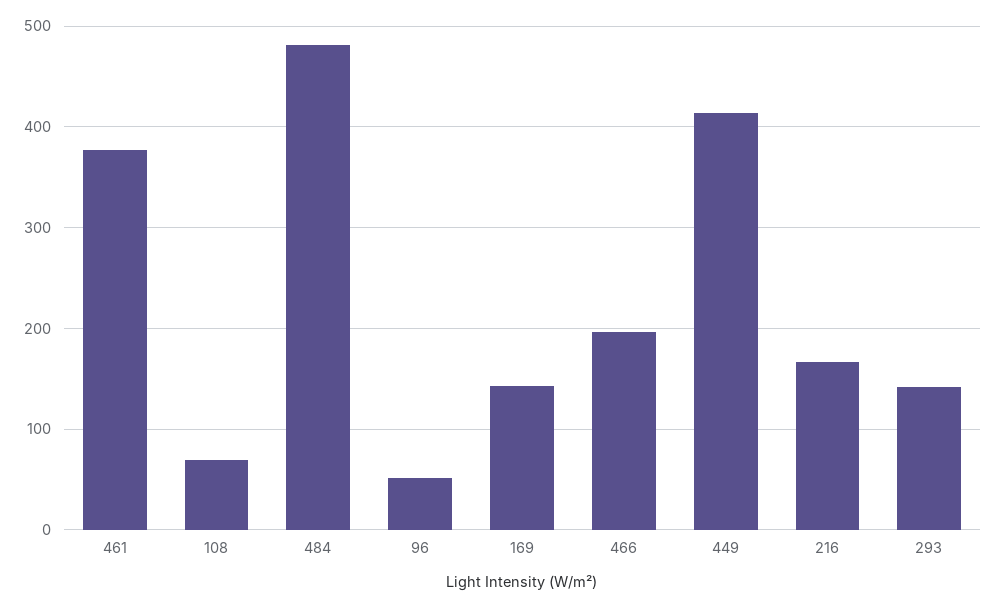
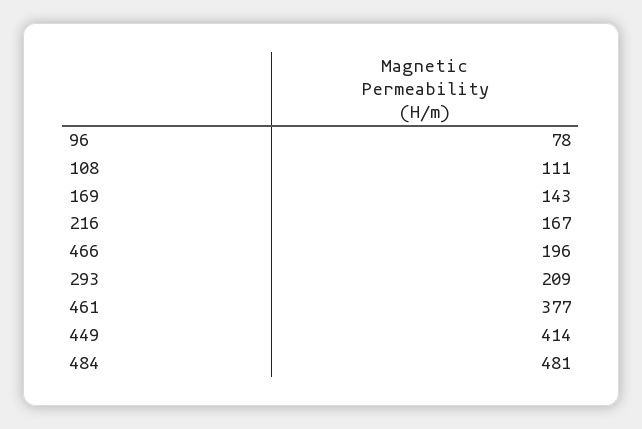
  {
    "461": 377,
-   "108": 70,
+   "108": 111,
    "484": 481,
-   "96": 50,
+   "96": 78,
    "169": 143,
    "466": 196,
    "449": 414,
    "216": 167,
-   "293": 140
+   "293": 209
  }

